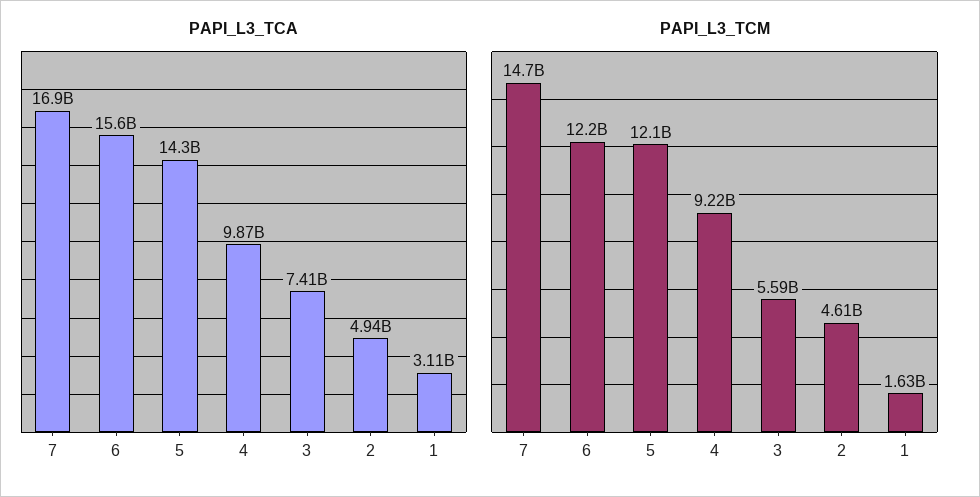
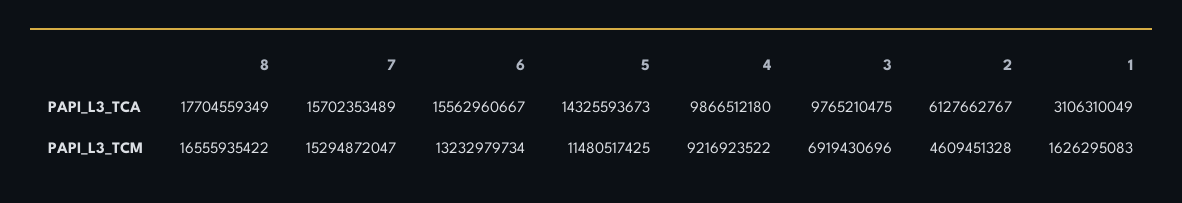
  {
    "PAPI_L3_TCA": {
-     "7": 16900000000,
+     "7": 15702353489,
      "6": 15562960667,
      "5": 14325593673,
      "4": 9866512180,
-     "3": 7410000000,
+     "3": 9765210475,
-     "2": 4940000000,
+     "2": 6127662767,
-     "1": 3106310049
+     "1": 3106310049,
+     "8": 17704559349
    },
    "PAPI_L3_TCM": {
-     "7": 14700000000,
+     "7": 15294872047,
-     "6": 12200000000,
+     "6": 13232979734,
-     "5": 12100000000,
+     "5": 11480517425,
      "4": 9216923522,
-     "3": 5590000000,
+     "3": 6919430696,
      "2": 4609451328,
-     "1": 1626295083
+     "1": 1626295083,
+     "8": 16555935422
    }
  }

